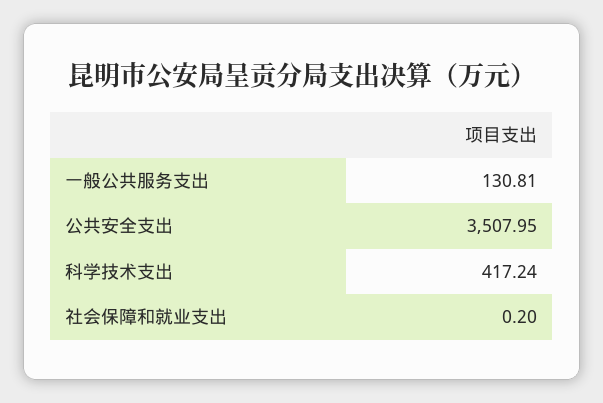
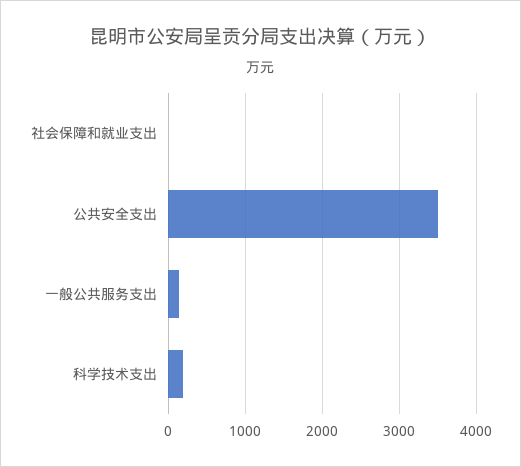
  {
    "一般公共服务支出": 130.81,
    "公共安全支出": 3507.95,
-   "科学技术支出": 417.24,
+   "科学技术支出": 200,
    "社会保障和就业支出": 0.2
  }

